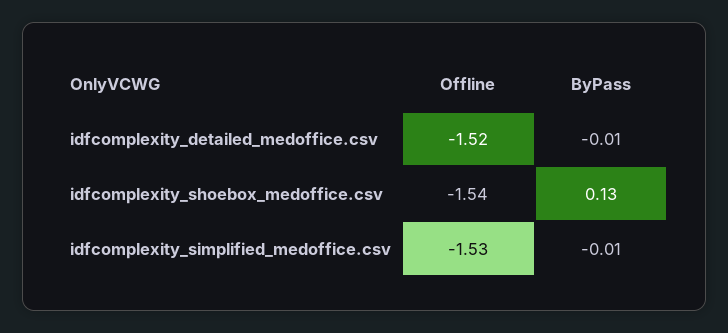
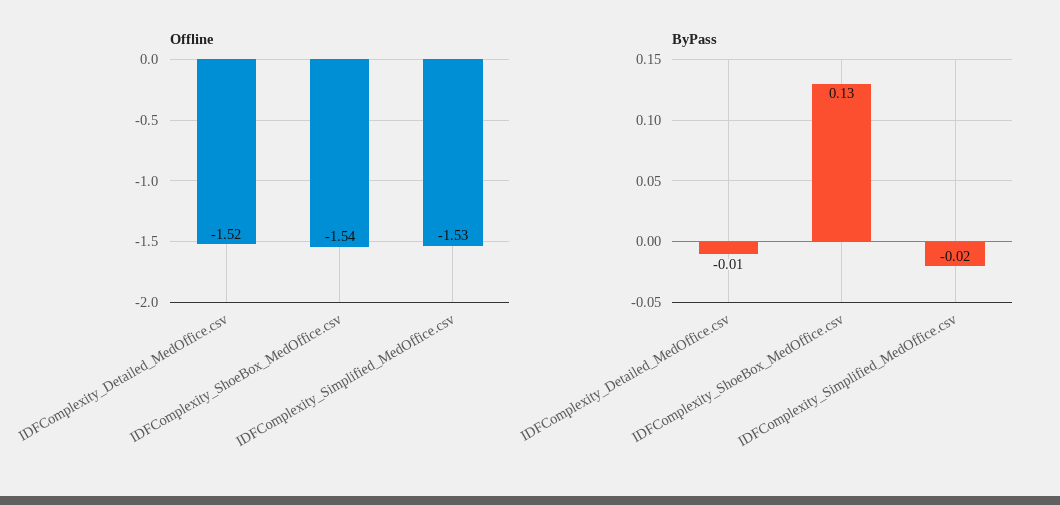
  {
    "Offline": {
      "idfcomplexity_detailed_medoffice.csv": -1.52,
      "idfcomplexity_shoebox_medoffice.csv": -1.54,
      "idfcomplexity_simplified_medoffice.csv": -1.53
    },
    "ByPass": {
      "idfcomplexity_detailed_medoffice.csv": -0.01,
      "idfcomplexity_shoebox_medoffice.csv": 0.13,
-     "idfcomplexity_simplified_medoffice.csv": -0.01
+     "idfcomplexity_simplified_medoffice.csv": -0.02
    }
  }

